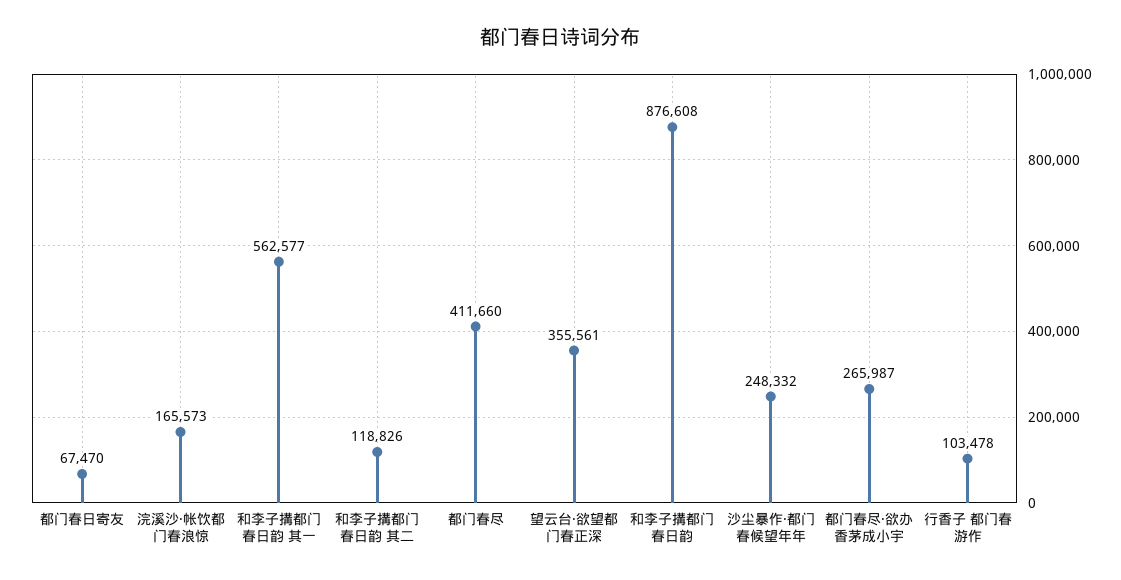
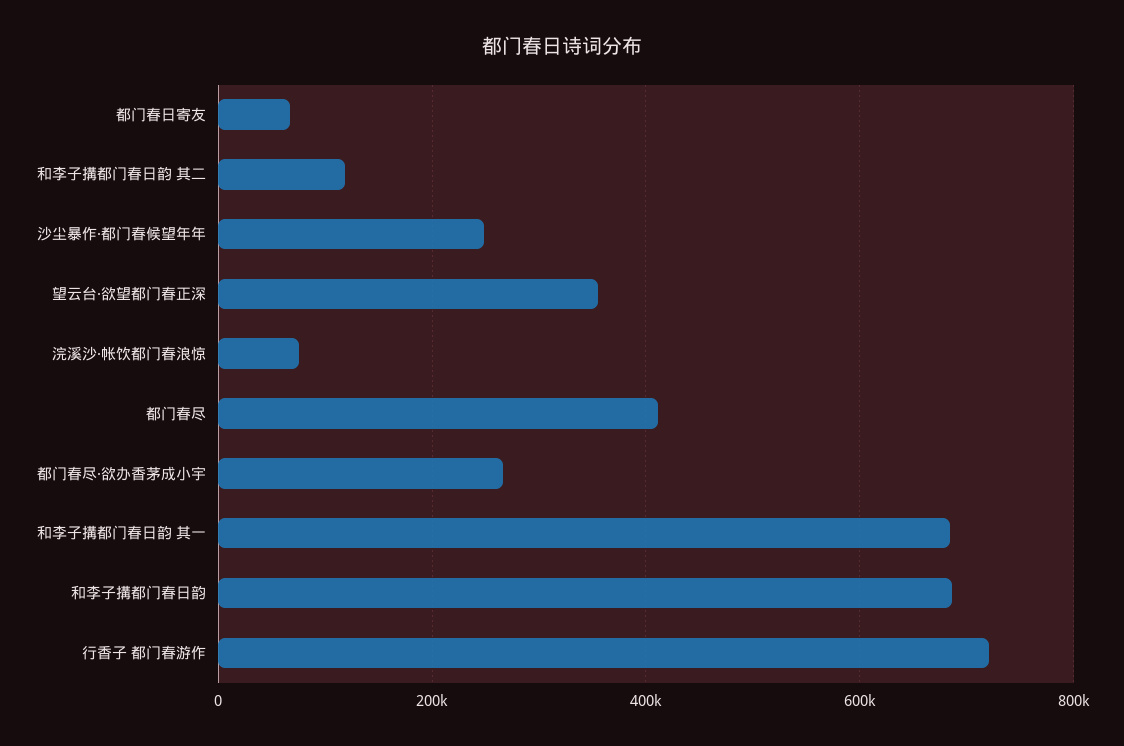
  {
    "都门春日寄友": 67470,
-   "浣溪沙·帐饮都门春浪惊": 165573,
+   "浣溪沙·帐饮都门春浪惊": 80000,
-   "和李子搆都门春日韵 其一": 562577,
+   "和李子搆都门春日韵 其一": 680000,
    "和李子搆都门春日韵 其二": 118826,
    "都门春尽": 411660,
    "望云台·欲望都门春正深": 355561,
-   "和李子搆都门春日韵": 876608,
+   "和李子搆都门春日韵": 680000,
    "沙尘暴作·都门春候望年年": 248332,
    "都门春尽·欲办香茅成小宇": 265987,
-   "行香子 都门春游作": 103478
+   "行香子 都门春游作": 720000
  }

